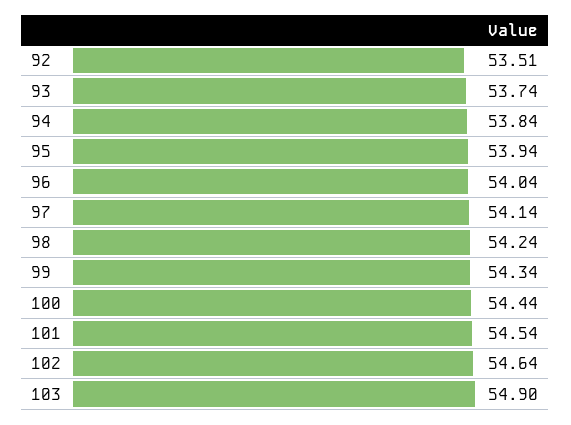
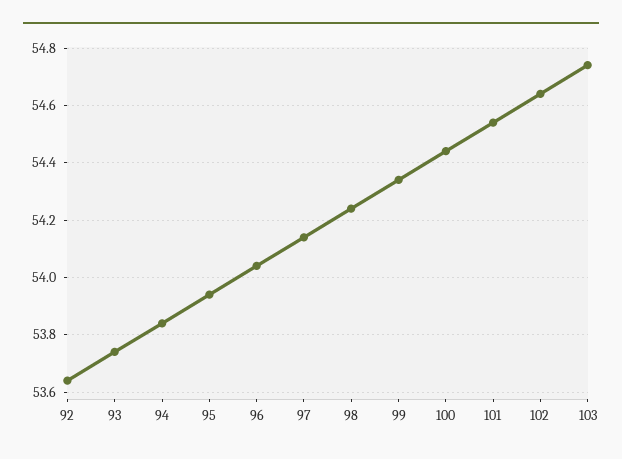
  {
-   "92": 53.51,
+   "92": 53.65,
    "93": 53.74,
    "94": 53.84,
    "95": 53.94,
    "96": 54.04,
    "97": 54.14,
    "98": 54.24,
    "99": 54.34,
    "100": 54.44,
    "101": 54.54,
    "102": 54.64,
-   "103": 54.9
+   "103": 54.75
  }

